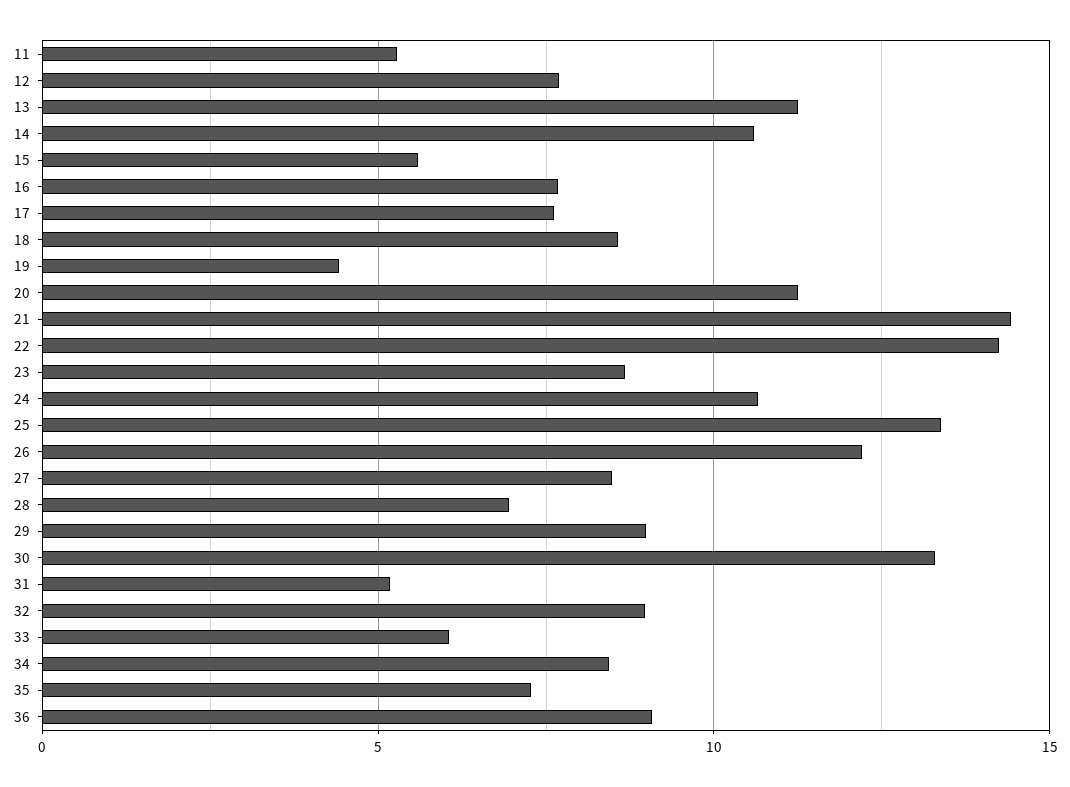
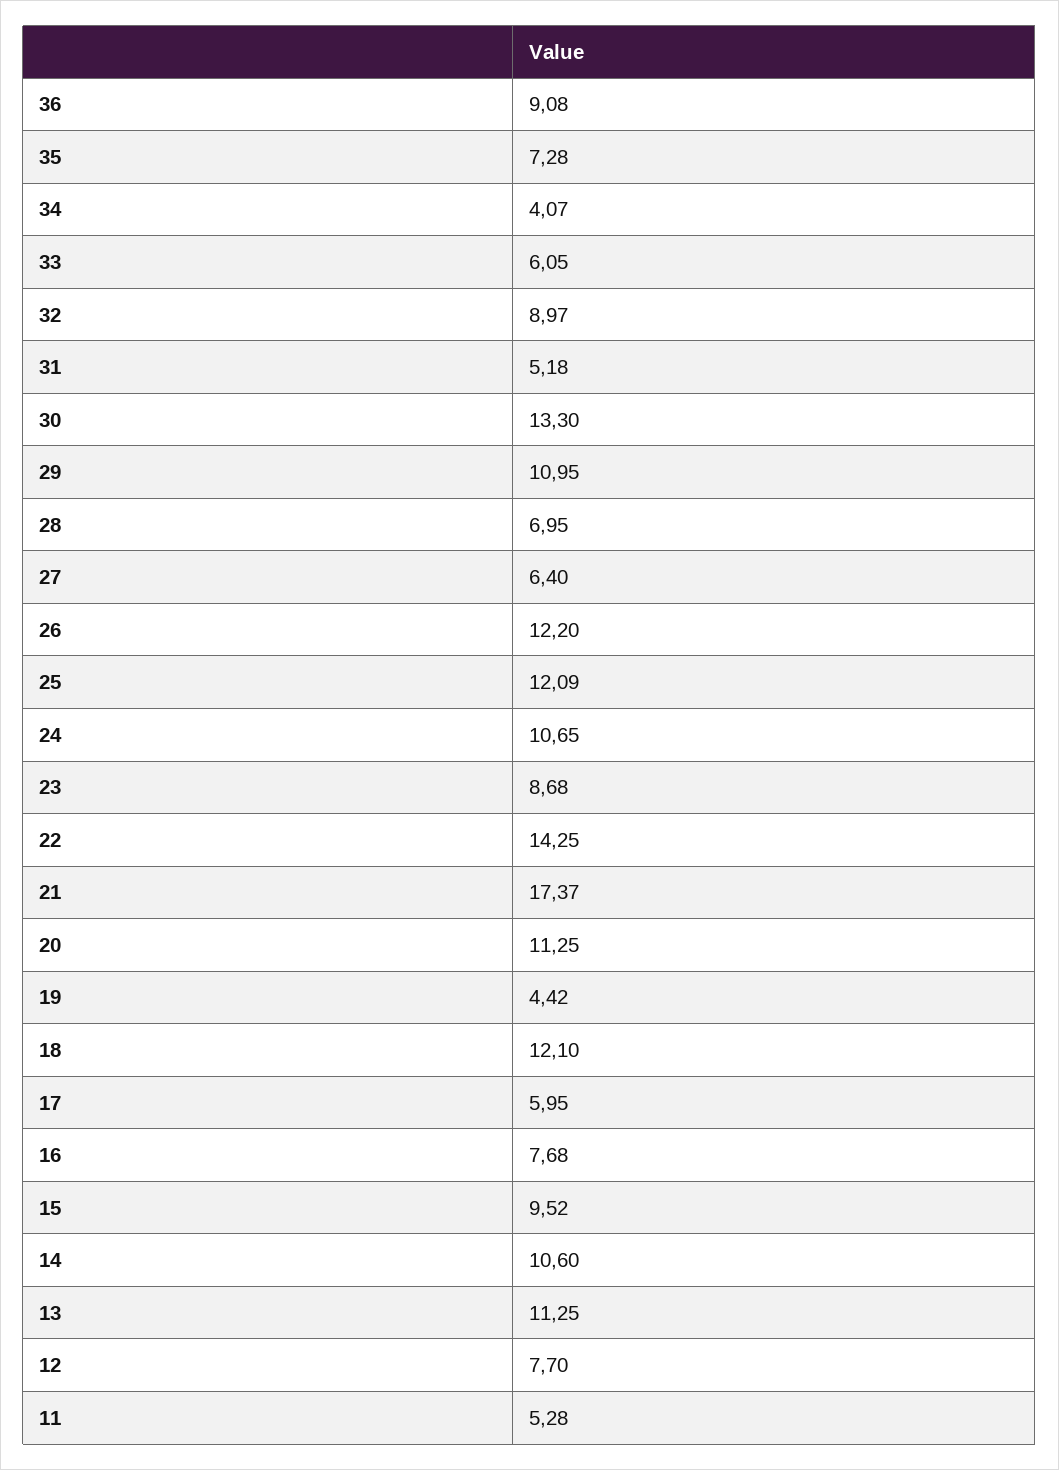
  {
    "11": 5.28,
    "12": 7.7,
    "13": 11.25,
    "14": 10.6,
-   "15": 5.5,
+   "15": 9.52,
    "16": 7.68,
-   "17": 7.5,
+   "17": 5.95,
-   "18": 8.5,
+   "18": 12.1,
    "19": 4.42,
    "20": 11.25,
-   "21": 14.5,
+   "21": 17.37,
    "22": 14.25,
    "23": 8.68,
    "24": 10.65,
-   "25": 13.5,
+   "25": 12.09,
    "26": 12.2,
-   "27": 8.5,
+   "27": 6.4,
    "28": 6.95,
-   "29": 9,
+   "29": 10.95,
    "30": 13.3,
    "31": 5.18,
    "32": 8.97,
    "33": 6.05,
-   "34": 8.5,
+   "34": 4.07,
    "35": 7.28,
    "36": 9.08
  }

